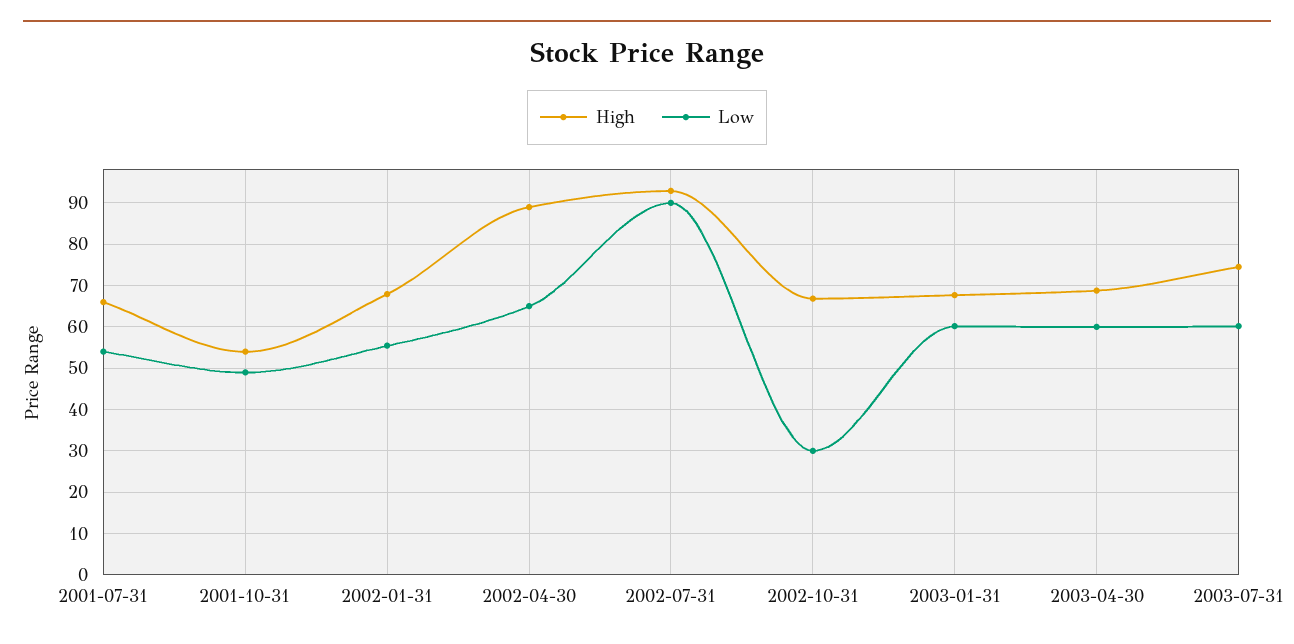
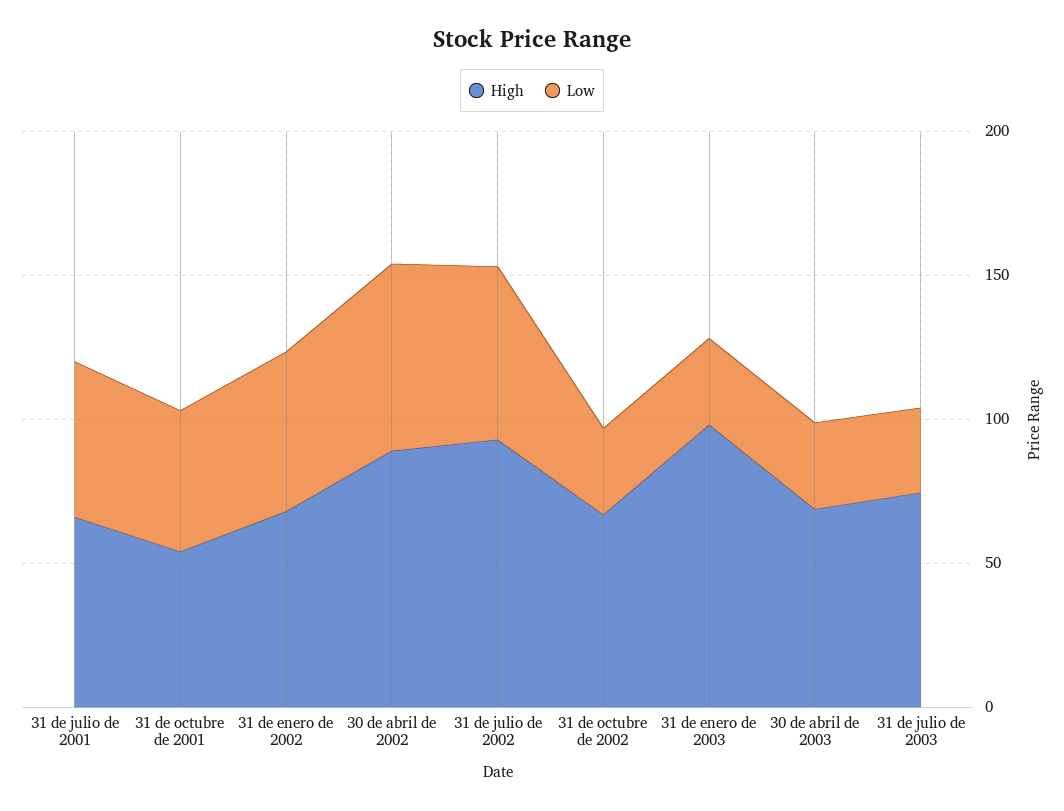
  {
    "High": {
      "2001-07-31": 66,
      "2001-10-31": 54,
      "2002-01-31": 68,
      "2002-04-30": 90,
      "2002-07-31": 92,
      "2002-10-31": 66,
-     "2003-01-31": 68,
+     "2003-01-31": 100,
      "2003-04-30": 68,
      "2003-07-31": 74
    },
    "Low": {
      "2001-07-31": 54,
      "2001-10-31": 50,
      "2002-01-31": 56,
      "2002-04-30": 66,
-     "2002-07-31": 90,
+     "2002-07-31": 60,
      "2002-10-31": 30,
-     "2003-01-31": 60,
+     "2003-01-31": 30,
-     "2003-04-30": 60,
+     "2003-04-30": 30,
-     "2003-07-31": 60
+     "2003-07-31": 30
    }
  }

